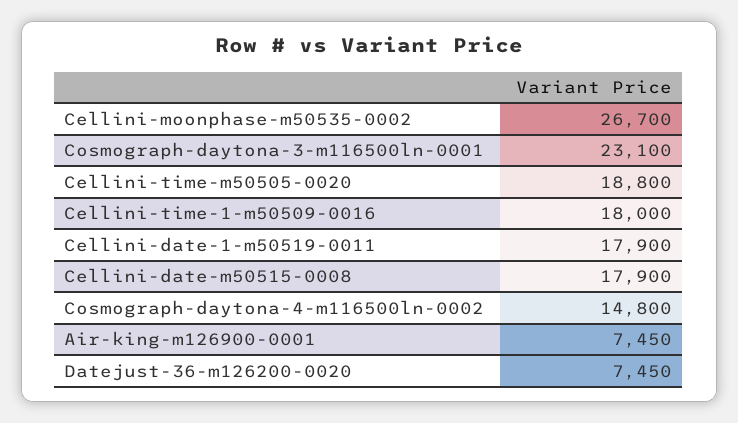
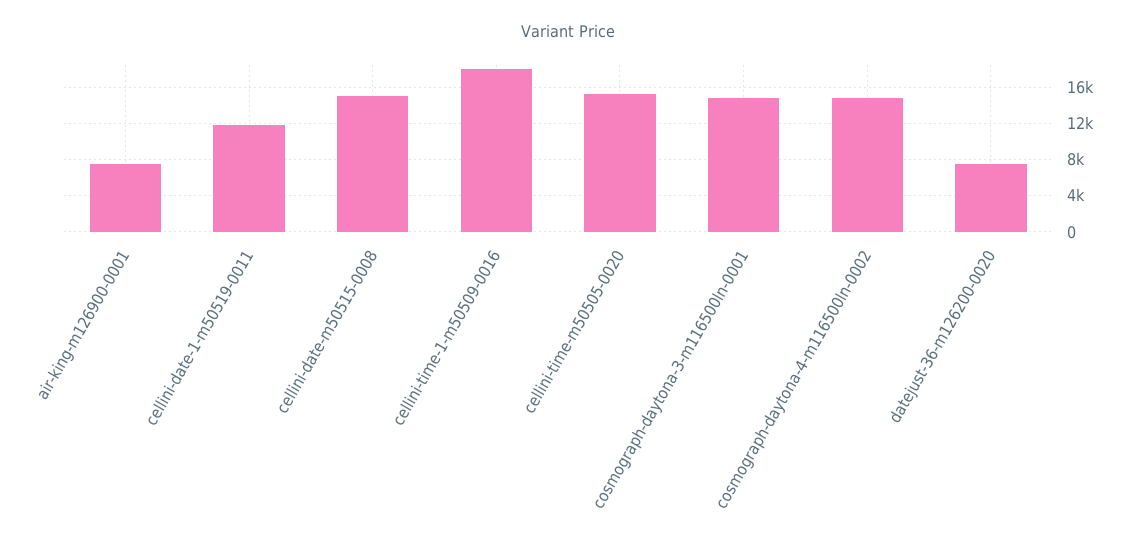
  {
-   "Cellini-moonphase-m50535-0002": 26700,
-   "Cosmograph-daytona-3-m116500ln-0001": 23100,
+   "Cosmograph-daytona-3-m116500ln-0001": 15000,
-   "Cellini-time-m50505-0020": 18800,
+   "Cellini-time-m50505-0020": 15000,
    "Cellini-time-1-m50509-0016": 18000,
-   "Cellini-date-1-m50519-0011": 17900,
+   "Cellini-date-1-m50519-0011": 12000,
-   "Cellini-date-m50515-0008": 17900,
+   "Cellini-date-m50515-0008": 15000,
    "Cosmograph-daytona-4-m116500ln-0002": 14800,
    "Air-king-m126900-0001": 7450,
    "Datejust-36-m126200-0020": 7450
  }

